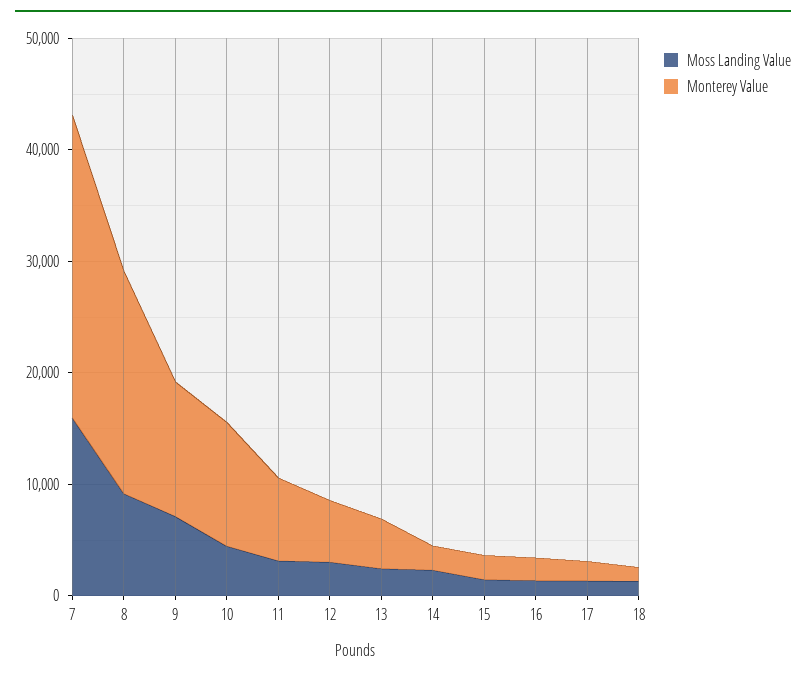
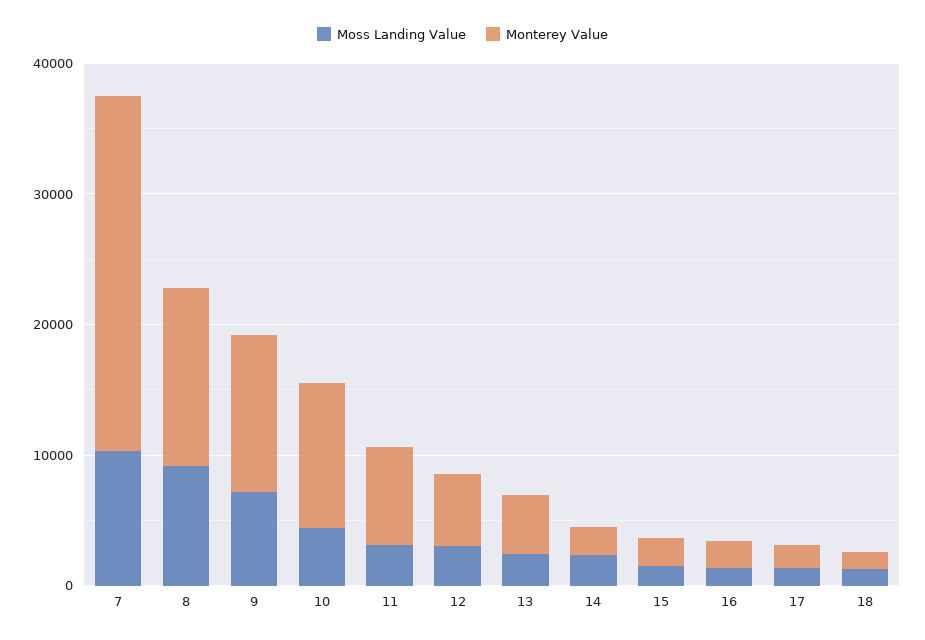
  {
    "Moss Landing Value": {
-     "7": 16000,
+     "7": 10000,
      "8": 10000,
      "9": 8000,
      "10": 4000,
      "11": 4000,
      "12": 4000,
      "13": 2000,
      "14": 2000,
      "15": 2000,
      "16": 2000,
      "17": 2000,
      "18": 2000
    },
    "Monterey Value": {
      "7": 28000,
-     "8": 20000,
+     "8": 14000,
      "9": 12000,
      "10": 12000,
      "11": 8000,
      "12": 6000,
      "13": 4000,
      "14": 2000,
      "15": 2000,
      "16": 2000,
      "17": 2000,
      "18": 2000
    }
  }

